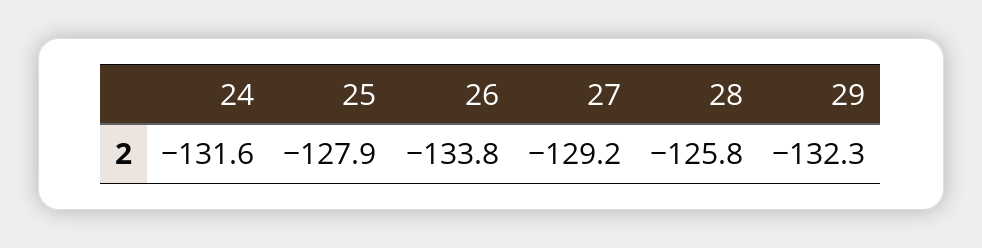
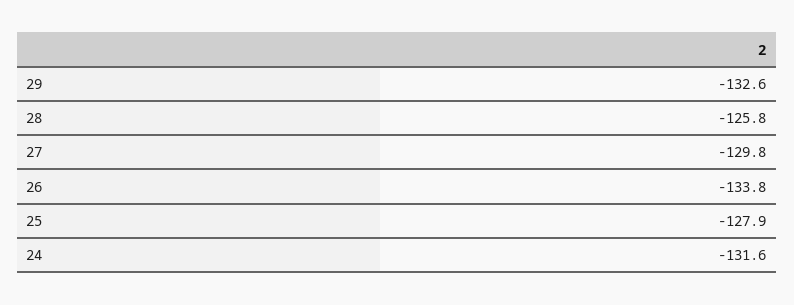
  {
    "24": -131.6,
    "25": -127.9,
    "26": -133.8,
-   "27": -129.2,
+   "27": -129.8,
    "28": -125.8,
-   "29": -132.3
+   "29": -132.6
  }

